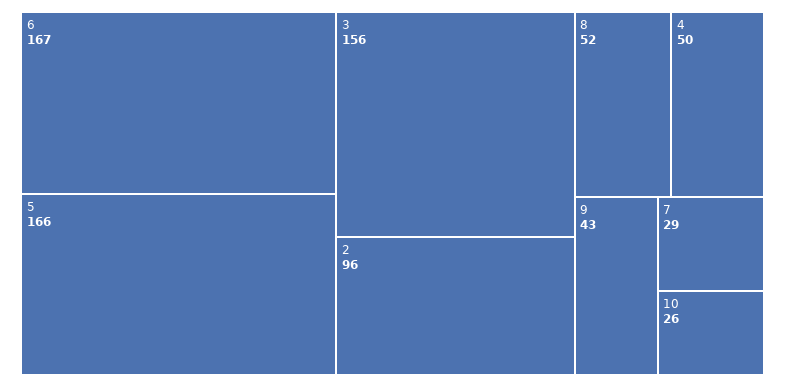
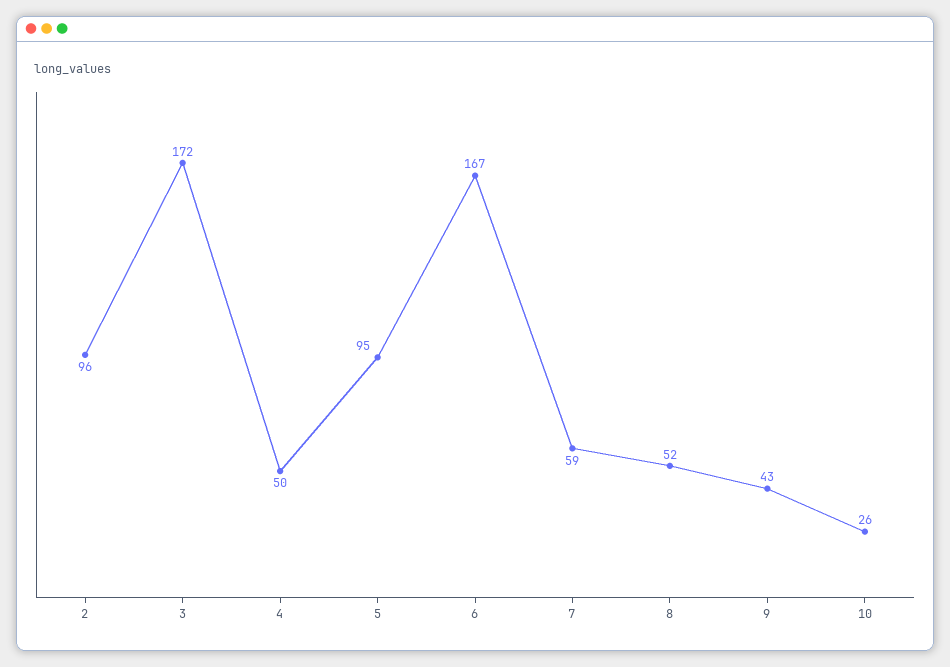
  {
    "6": 167,
-   "5": 166,
+   "5": 95,
-   "3": 156,
+   "3": 172,
    "2": 96,
    "8": 52,
    "4": 50,
    "9": 43,
-   "7": 29,
+   "7": 59,
    "10": 26
  }

